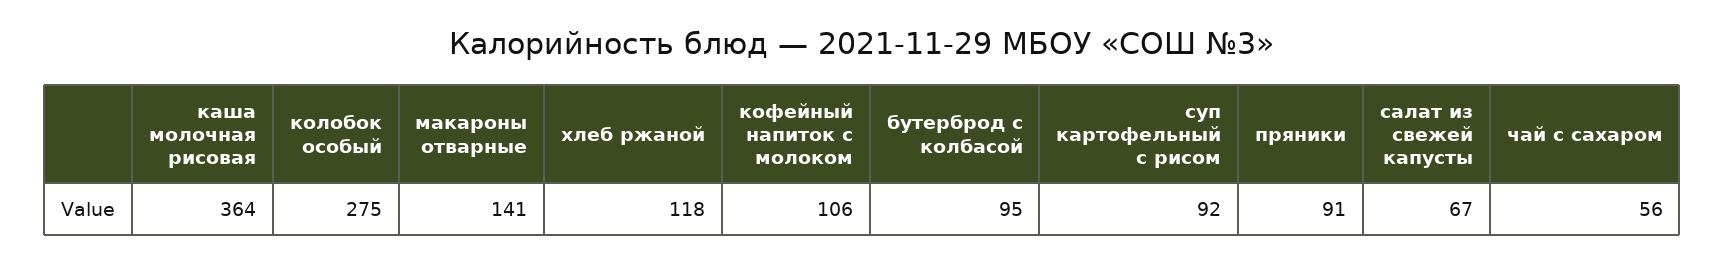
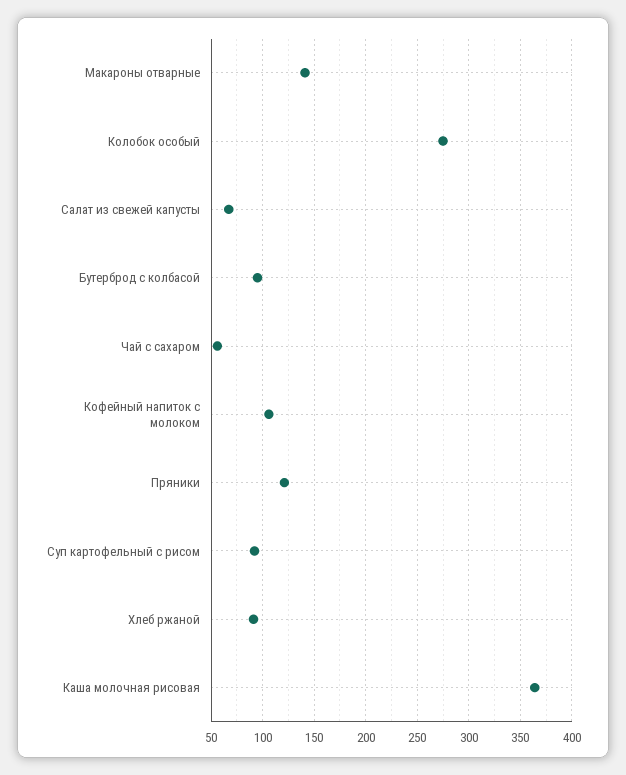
  {
    "каша молочная рисовая": 364,
    "колобок особый": 275,
    "макароны отварные": 141,
-   "хлеб ржаной": 118,
+   "хлеб ржаной": 90,
    "кофейный напиток с молоком": 106,
    "бутерброд с колбасой": 95,
    "суп картофельный с рисом": 92,
-   "пряники": 91,
+   "пряники": 120,
    "салат из свежей капусты": 67,
    "чай с сахаром": 56
  }

